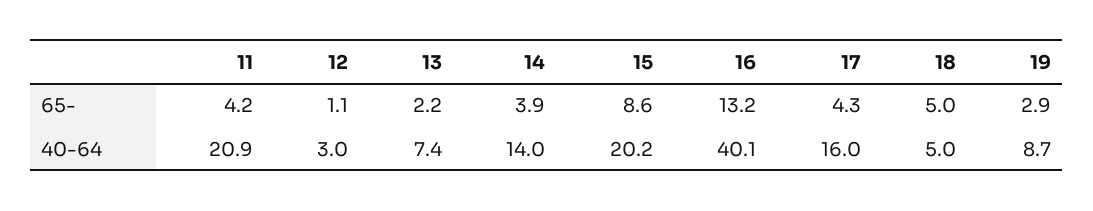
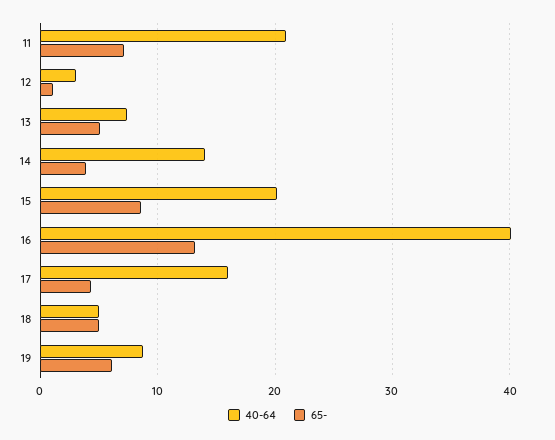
  {
    "65-": {
-     "11": 4.2,
+     "11": 7,
      "12": 1.1,
-     "13": 2.2,
+     "13": 5,
      "14": 3.9,
      "15": 8.6,
      "16": 13.2,
      "17": 4.3,
      "18": 5,
-     "19": 2.9
+     "19": 6
    },
    "40-64": {
      "11": 20.9,
      "12": 3,
      "13": 7.4,
      "14": 14,
      "15": 20.2,
      "16": 40.1,
      "17": 16,
      "18": 5,
      "19": 8.7
    }
  }

